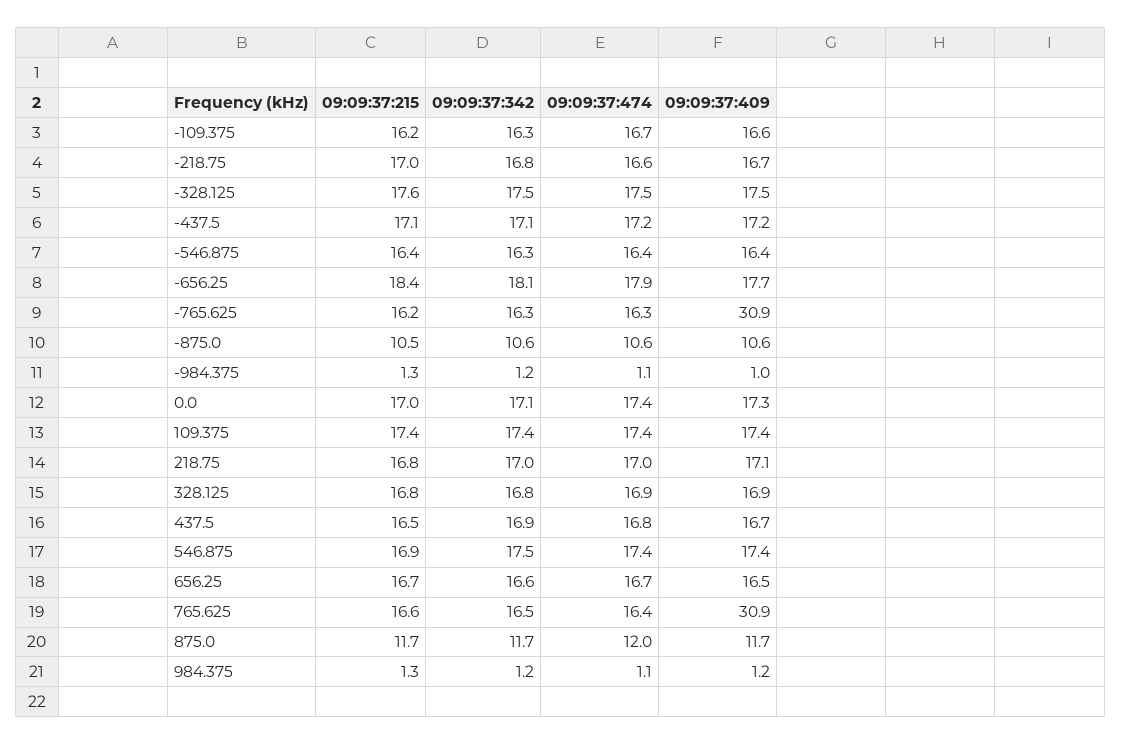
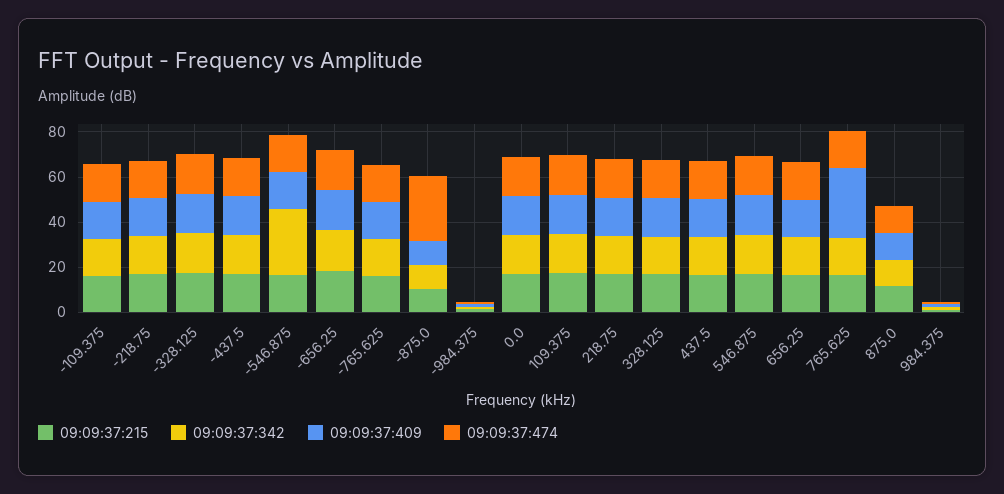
  {
    "09:09:37:215": {
      "-109.375": 16.2,
      "-218.75": 17,
      "-328.125": 17.6,
      "-437.5": 17.1,
      "-546.875": 16.4,
      "-656.25": 18.4,
      "-765.625": 16.2,
      "-875.0": 10.5,
      "-984.375": 1.3,
      "0.0": 17,
      "109.375": 17.4,
      "218.75": 16.8,
      "328.125": 16.8,
      "437.5": 16.5,
      "546.875": 16.9,
      "656.25": 16.7,
      "765.625": 16.6,
      "875.0": 11.7,
      "984.375": 1.3
    },
    "09:09:37:342": {
      "-109.375": 16.3,
      "-218.75": 16.8,
      "-328.125": 17.5,
      "-437.5": 17.1,
-     "-546.875": 16.3,
+     "-546.875": 30,
      "-656.25": 18.1,
      "-765.625": 16.3,
      "-875.0": 10.6,
      "-984.375": 1.2,
      "0.0": 17.1,
      "109.375": 17.4,
      "218.75": 17,
      "328.125": 16.8,
      "437.5": 16.9,
      "546.875": 17.5,
      "656.25": 16.6,
      "765.625": 16.5,
      "875.0": 11.7,
      "984.375": 1.2
    },
    "09:09:37:474": {
      "-109.375": 16.7,
      "-218.75": 16.6,
      "-328.125": 17.5,
      "-437.5": 17.2,
      "-546.875": 16.4,
      "-656.25": 17.9,
      "-765.625": 16.3,
-     "-875.0": 10.6,
+     "-875.0": 30,
      "-984.375": 1.1,
      "0.0": 17.4,
      "109.375": 17.4,
      "218.75": 17,
      "328.125": 16.9,
      "437.5": 16.8,
      "546.875": 17.4,
      "656.25": 16.7,
      "765.625": 16.4,
      "875.0": 12,
      "984.375": 1.1
    },
    "09:09:37:409": {
      "-109.375": 16.6,
      "-218.75": 16.7,
      "-328.125": 17.5,
      "-437.5": 17.2,
      "-546.875": 16.4,
      "-656.25": 17.7,
-     "-765.625": 30.9,
+     "-765.625": 15,
      "-875.0": 10.6,
      "-984.375": 1,
      "0.0": 17.3,
      "109.375": 17.4,
      "218.75": 17.1,
      "328.125": 16.9,
      "437.5": 16.7,
      "546.875": 17.4,
      "656.25": 16.5,
      "765.625": 30.9,
      "875.0": 11.7,
      "984.375": 1.2
    }
  }

